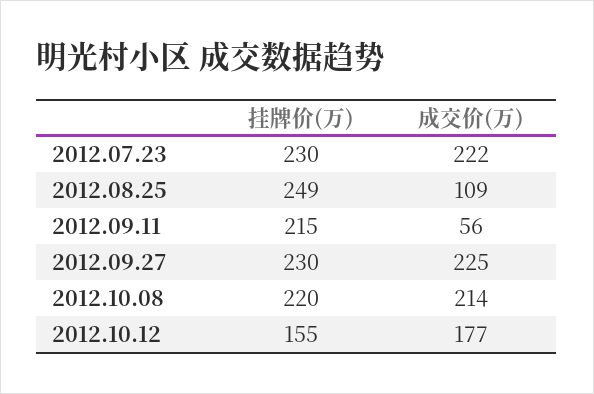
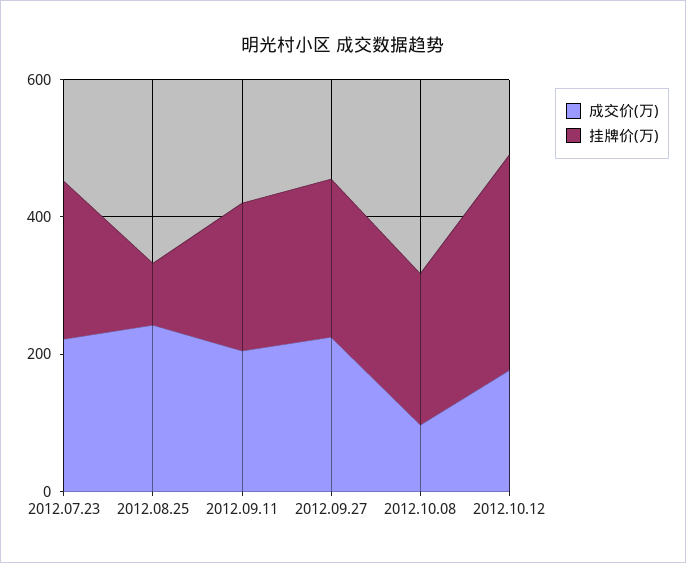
  {
    "挂牌价(万)": {
      "2012.07.23": 230,
-     "2012.08.25": 249,
+     "2012.08.25": 100,
      "2012.09.11": 215,
      "2012.09.27": 230,
      "2012.10.08": 220,
-     "2012.10.12": 155
+     "2012.10.12": 300
    },
    "成交价(万)": {
      "2012.07.23": 222,
-     "2012.08.25": 109,
+     "2012.08.25": 250,
-     "2012.09.11": 56,
+     "2012.09.11": 200,
      "2012.09.27": 225,
-     "2012.10.08": 214,
+     "2012.10.08": 100,
      "2012.10.12": 177
    }
  }

